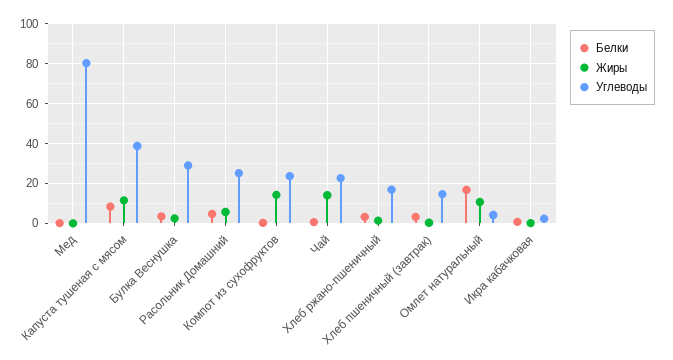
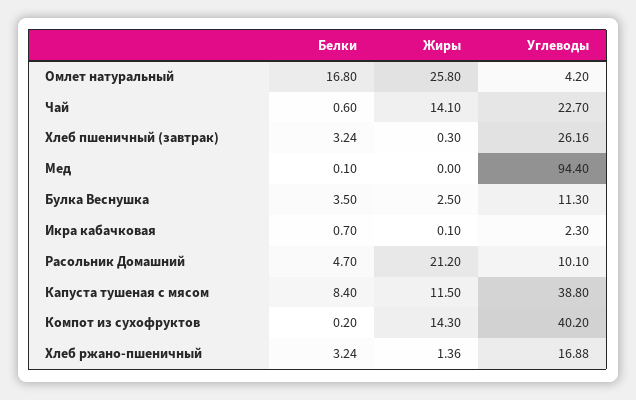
  {
    "Белки": {
      "Мед": 0.1,
      "Капуста тушеная с мясом": 8.4,
      "Булка Веснушка": 3.5,
      "Расольник Домашний": 4.7,
      "Компот из сухофруктов": 0.2,
      "Чай": 0.6,
      "Хлеб ржано-пшеничный": 3.24,
      "Хлеб пшеничный (завтрак)": 3.24,
      "Омлет натуральный": 16.8,
      "Икра кабачковая": 0.7
    },
    "Жиры": {
      "Мед": 0,
      "Капуста тушеная с мясом": 11.5,
      "Булка Веснушка": 2.5,
-     "Расольник Домашний": 5,
+     "Расольник Домашний": 21.2,
      "Компот из сухофруктов": 14.3,
      "Чай": 14.1,
      "Хлеб ржано-пшеничный": 1.36,
      "Хлеб пшеничный (завтрак)": 0.3,
-     "Омлет натуральный": 10,
+     "Омлет натуральный": 25.8,
      "Икра кабачковая": 0.1
    },
    "Углеводы": {
-     "Мед": 80,
+     "Мед": 94.4,
      "Капуста тушеная с мясом": 38.8,
-     "Булка Веснушка": 30,
+     "Булка Веснушка": 11.3,
-     "Расольник Домашний": 25,
+     "Расольник Домашний": 10.1,
-     "Компот из сухофруктов": 25,
+     "Компот из сухофруктов": 40.2,
      "Чай": 22.7,
      "Хлеб ржано-пшеничный": 16.88,
-     "Хлеб пшеничный (завтрак)": 15,
+     "Хлеб пшеничный (завтрак)": 26.16,
      "Омлет натуральный": 4.2,
      "Икра кабачковая": 2.3
    }
  }

